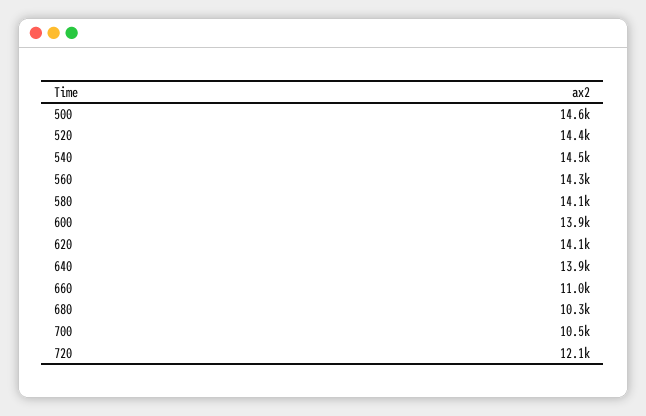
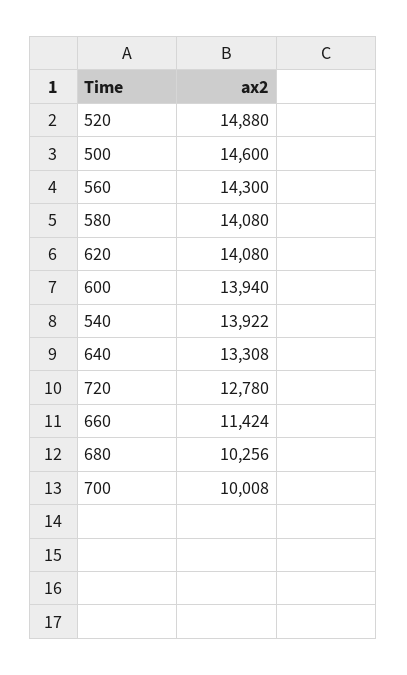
  {
    "500": 14600,
-   "520": 14400,
+   "520": 14880,
-   "540": 14500,
+   "540": 13922,
    "560": 14300,
    "580": 14080,
    "600": 13940,
    "620": 14080,
-   "640": 13900,
+   "640": 13308,
-   "660": 11000,
+   "660": 11424,
    "680": 10256,
-   "700": 10500,
+   "700": 10008,
-   "720": 12100
+   "720": 12780
  }

